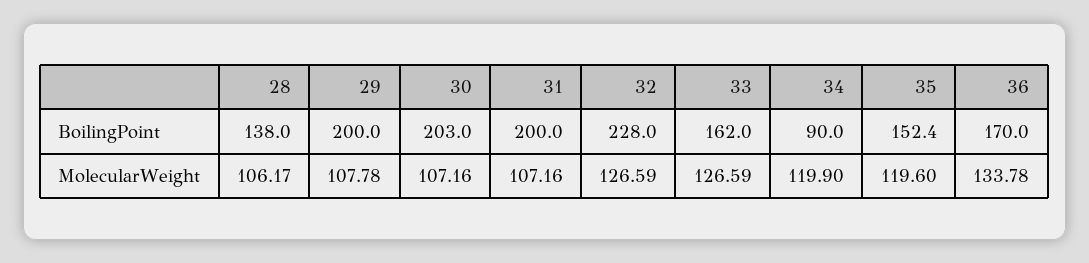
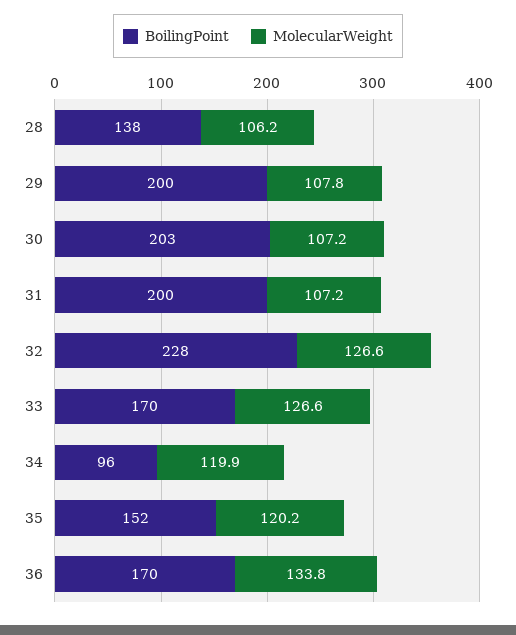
  {
    "BoilingPoint": {
      "28": 138,
      "29": 200,
      "30": 203,
      "31": 200,
      "32": 228,
-     "33": 162,
+     "33": 170,
-     "34": 90,
+     "34": 96,
      "35": 152.4,
      "36": 170
    },
    "MolecularWeight": {
      "28": 106.17,
      "29": 107.78,
      "30": 107.16,
      "31": 107.16,
      "32": 126.59,
      "33": 126.59,
      "34": 119.9,
-     "35": 119.6,
+     "35": 120.2,
      "36": 133.78
    }
  }

